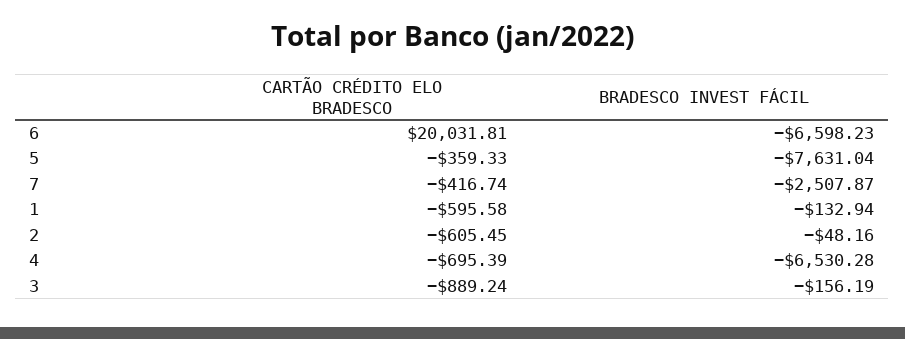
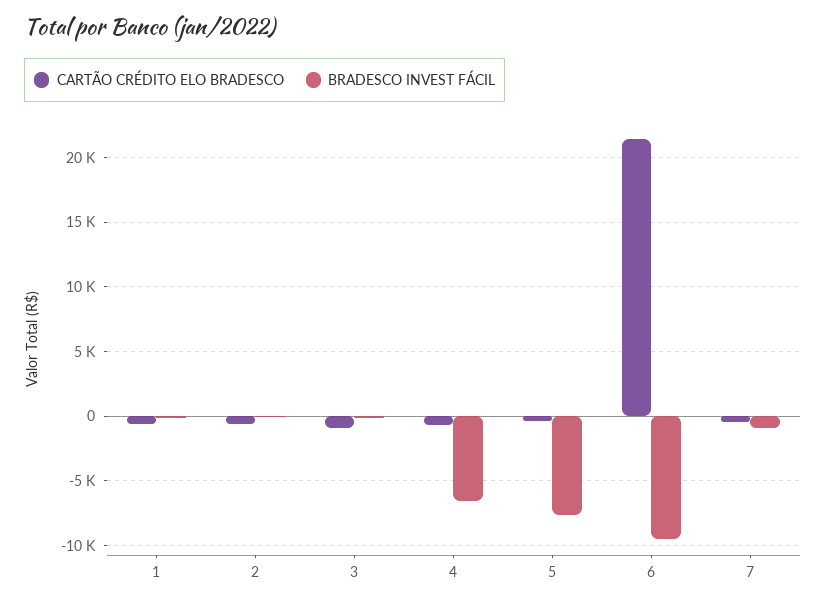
  {
    "CARTÃO CRÉDITO ELO BRADESCO": {
-     "6": 20031.81,
+     "6": 21500,
      "5": -359.33,
      "7": -416.74,
      "1": -595.58,
      "2": -605.45,
      "4": -695.39,
      "3": -889.24
    },
    "BRADESCO INVEST FÁCIL": {
-     "6": -6598.23,
+     "6": -9500,
      "5": -7631.04,
-     "7": -2507.87,
+     "7": -1000,
      "1": -132.94,
      "2": -48.16,
      "4": -6530.28,
      "3": -156.19
    }
  }

